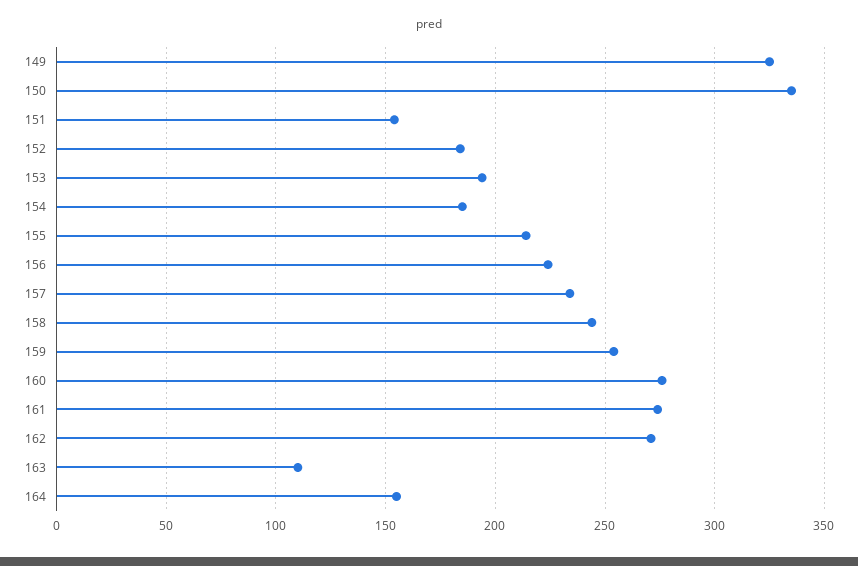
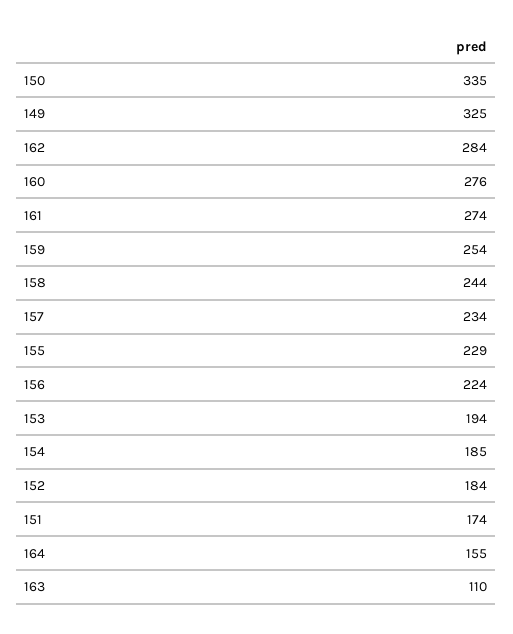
  {
    "149": 325,
    "150": 335,
-   "151": 155,
+   "151": 174,
    "152": 184,
    "153": 194,
    "154": 185,
-   "155": 215,
+   "155": 229,
    "156": 224,
    "157": 234,
    "158": 244,
    "159": 254,
    "160": 276,
    "161": 274,
-   "162": 270,
+   "162": 284,
    "163": 110,
    "164": 155
  }

